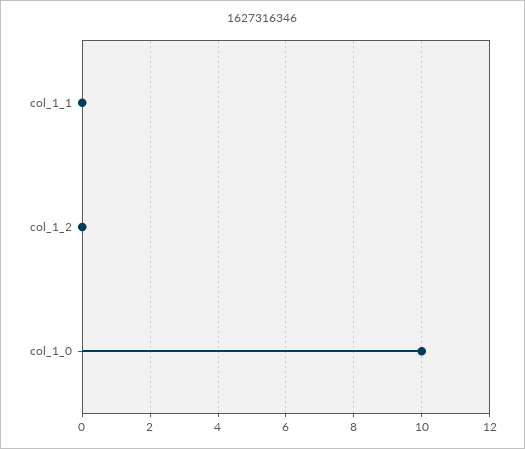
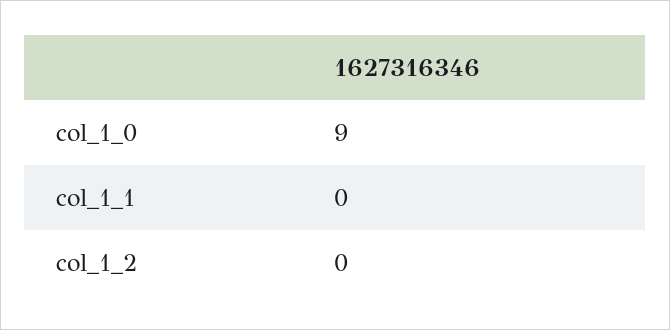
  {
    "col_1_1": 0,
    "col_1_2": 0,
-   "col_1_0": 10
+   "col_1_0": 9
  }

